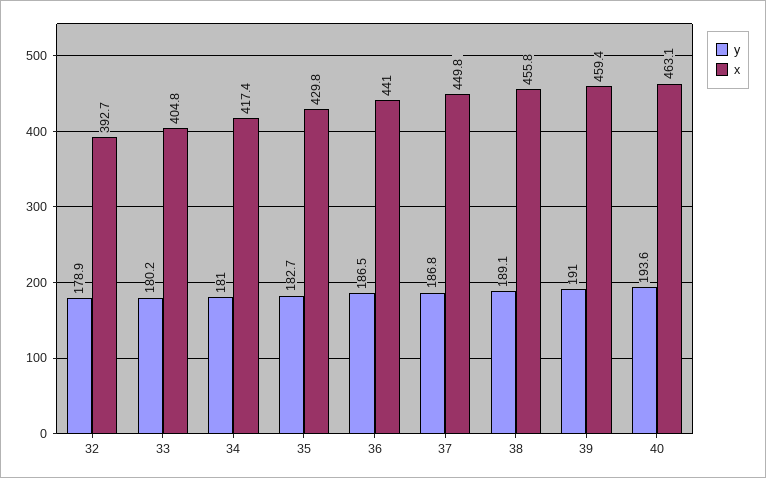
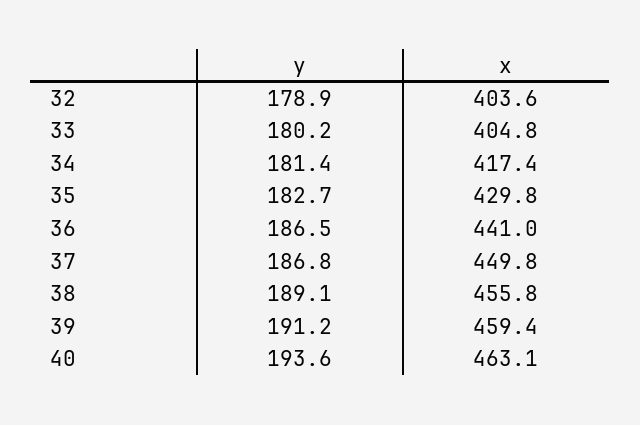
  {
    "y": {
      "32": 178.9,
      "33": 180.2,
-     "34": 181,
+     "34": 181.4,
      "35": 182.7,
      "36": 186.5,
      "37": 186.8,
      "38": 189.1,
-     "39": 191,
+     "39": 191.2,
      "40": 193.6
    },
    "x": {
-     "32": 392.7,
+     "32": 403.6,
      "33": 404.8,
      "34": 417.4,
      "35": 429.8,
      "36": 441,
      "37": 449.8,
      "38": 455.8,
      "39": 459.4,
      "40": 463.1
    }
  }

